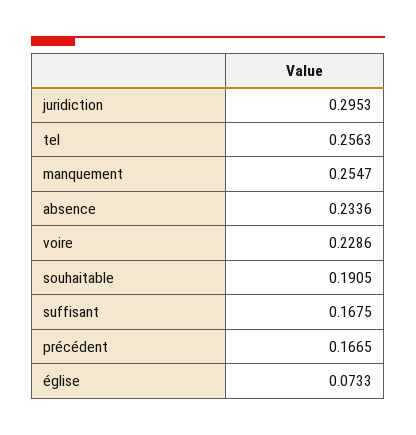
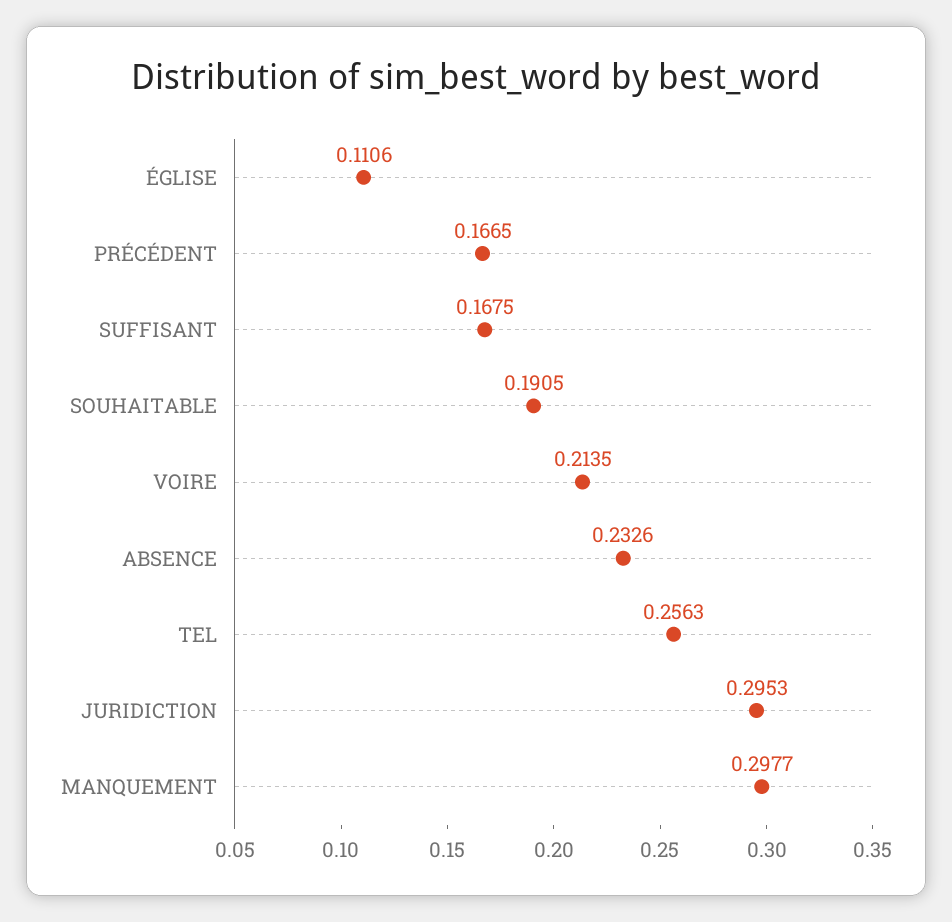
  {
    "juridiction": 0.2953,
    "tel": 0.2563,
-   "manquement": 0.2547,
+   "manquement": 0.2977,
-   "absence": 0.2336,
+   "absence": 0.2326,
-   "voire": 0.2286,
+   "voire": 0.2135,
    "souhaitable": 0.1905,
    "suffisant": 0.1675,
    "précédent": 0.1665,
-   "église": 0.0733
+   "église": 0.1106
  }

